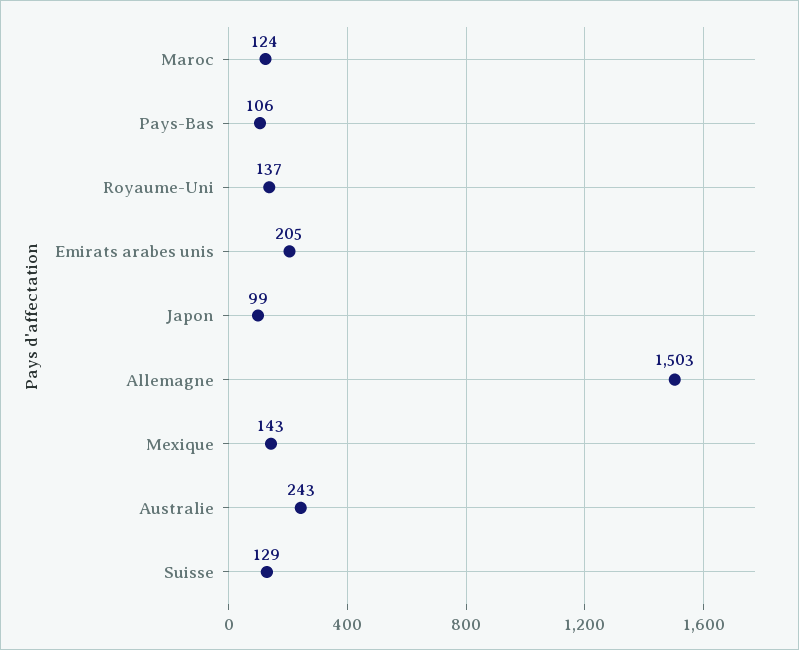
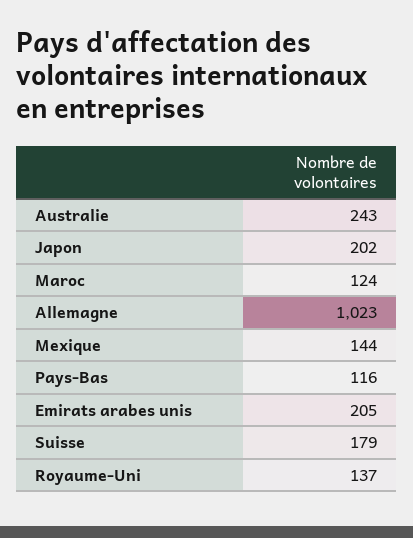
  {
    "Maroc": 124,
-   "Pays-Bas": 106,
+   "Pays-Bas": 116,
    "Royaume-Uni": 137,
    "Emirats arabes unis": 205,
-   "Japon": 99,
+   "Japon": 202,
-   "Allemagne": 1503,
+   "Allemagne": 1023,
-   "Mexique": 143,
+   "Mexique": 144,
    "Australie": 243,
-   "Suisse": 129
+   "Suisse": 179
  }

